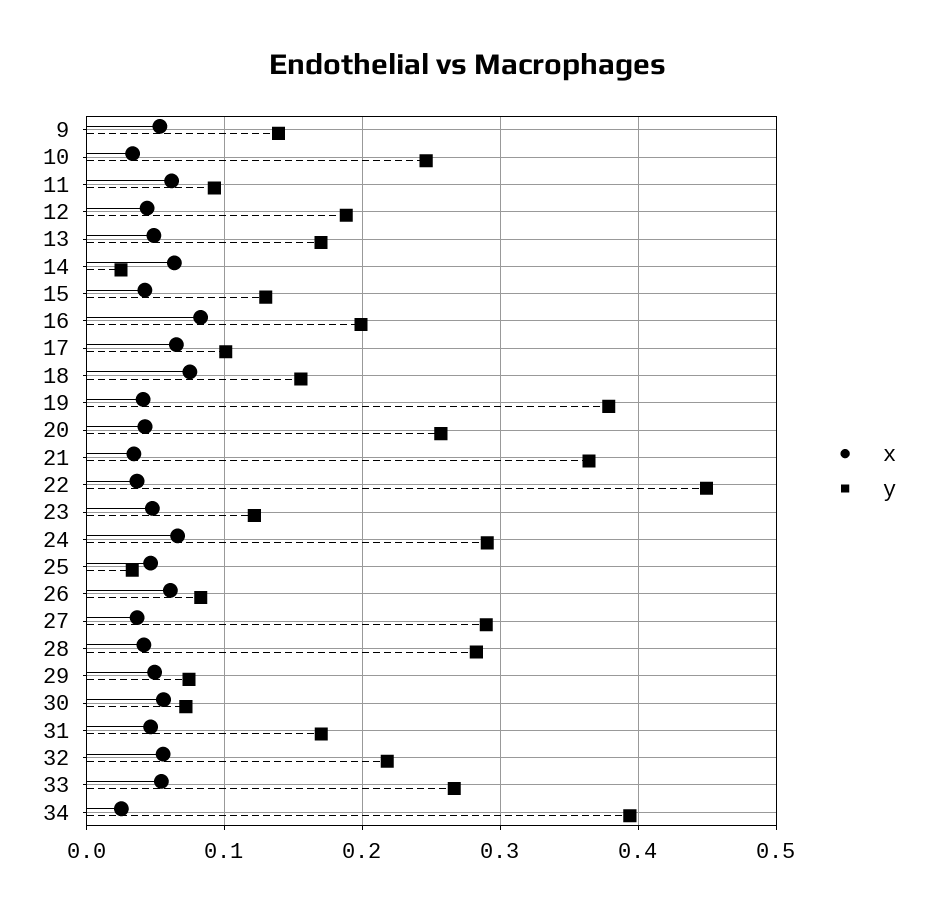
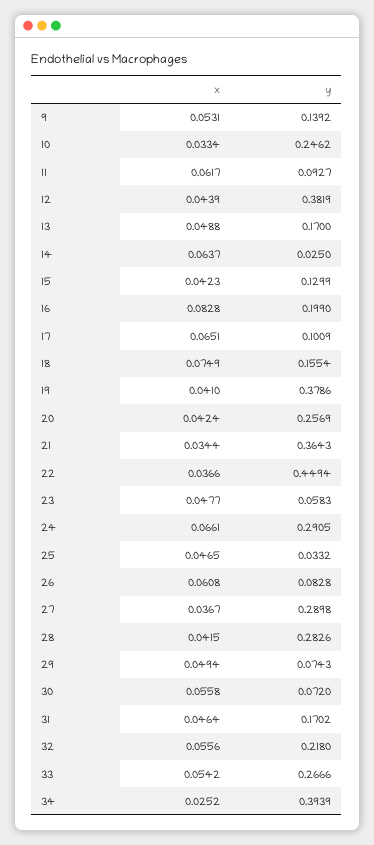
  {
    "x": {
      "9": 0.0531,
      "10": 0.0334,
      "11": 0.0617,
      "12": 0.0439,
      "13": 0.0488,
      "14": 0.0637,
      "15": 0.0423,
      "16": 0.0828,
      "17": 0.0651,
      "18": 0.0749,
      "19": 0.041,
      "20": 0.0424,
      "21": 0.0344,
      "22": 0.0366,
      "23": 0.0477,
      "24": 0.0661,
      "25": 0.0465,
      "26": 0.0608,
      "27": 0.0367,
      "28": 0.0415,
      "29": 0.0494,
      "30": 0.0558,
      "31": 0.0464,
      "32": 0.0556,
      "33": 0.0542,
      "34": 0.0252
    },
    "y": {
      "9": 0.1392,
      "10": 0.2462,
      "11": 0.0927,
-     "12": 0.19,
+     "12": 0.3819,
      "13": 0.17,
      "14": 0.025,
      "15": 0.1299,
      "16": 0.199,
      "17": 0.1009,
      "18": 0.1554,
      "19": 0.3786,
      "20": 0.2569,
      "21": 0.3643,
      "22": 0.4494,
-     "23": 0.12,
+     "23": 0.0583,
      "24": 0.2905,
      "25": 0.0332,
      "26": 0.0828,
      "27": 0.2898,
      "28": 0.2826,
      "29": 0.0743,
      "30": 0.072,
      "31": 0.1702,
      "32": 0.218,
      "33": 0.2666,
      "34": 0.3939
    }
  }

